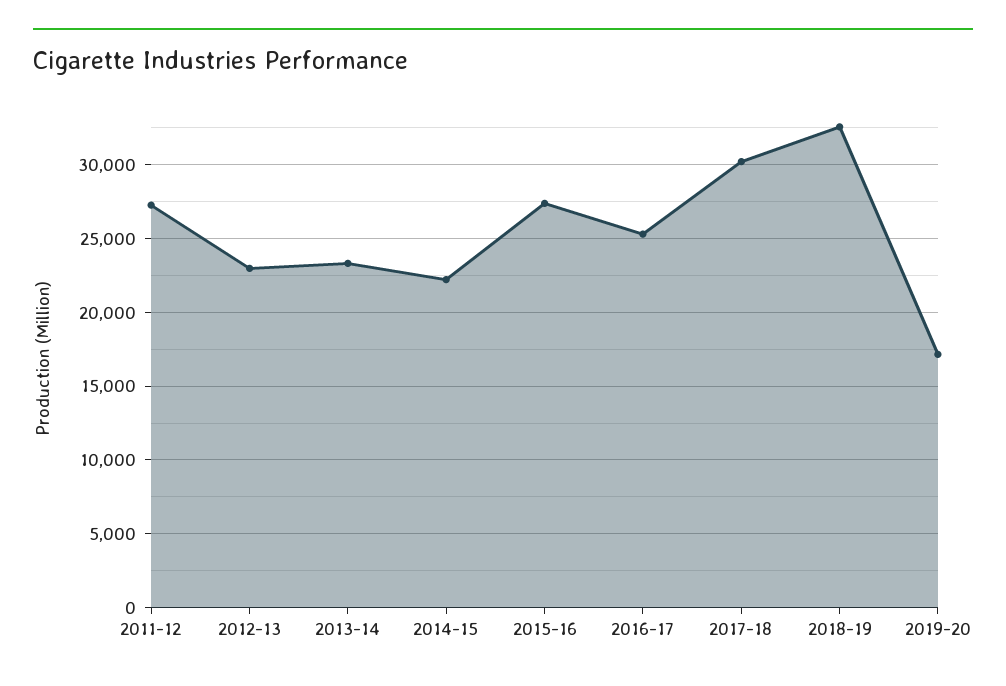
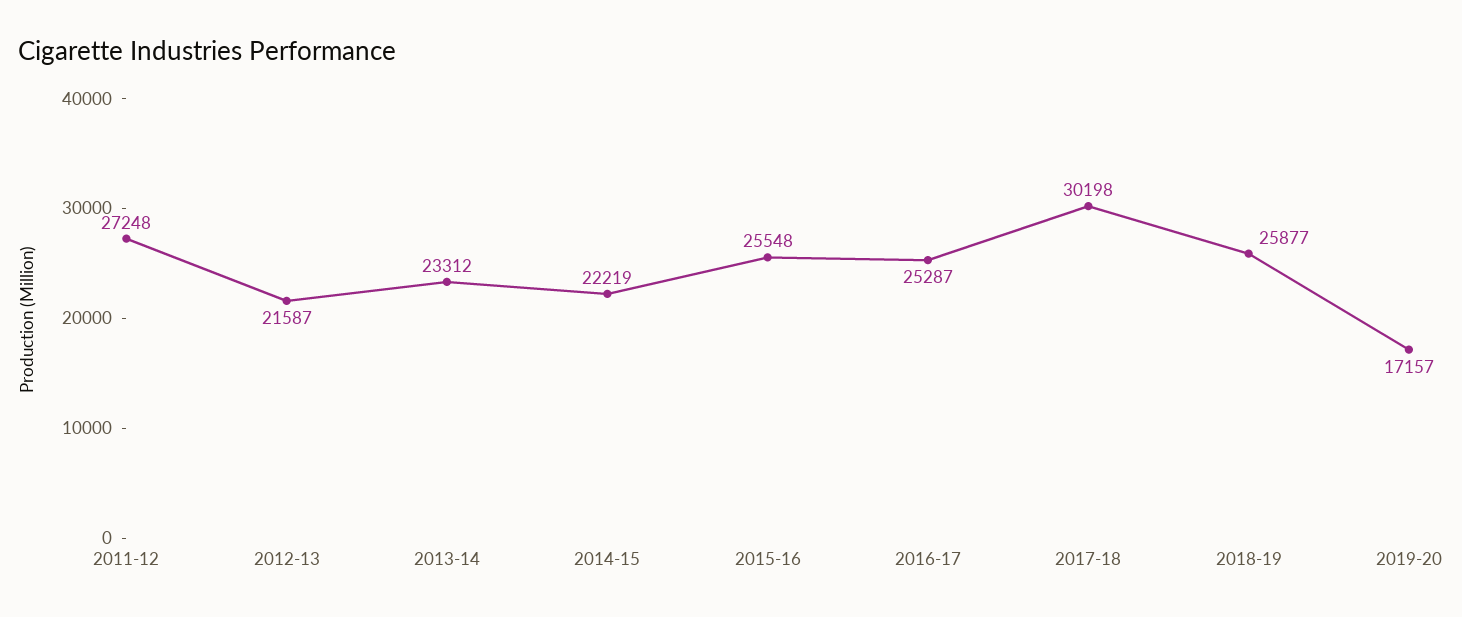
  {
    "2011-12": 27248,
-   "2012-13": 23000,
+   "2012-13": 21587,
    "2013-14": 23312,
    "2014-15": 22219,
-   "2015-16": 27500,
+   "2015-16": 25548,
    "2016-17": 25287,
    "2017-18": 30198,
-   "2018-19": 32500,
+   "2018-19": 25877,
    "2019-20": 17157
  }

